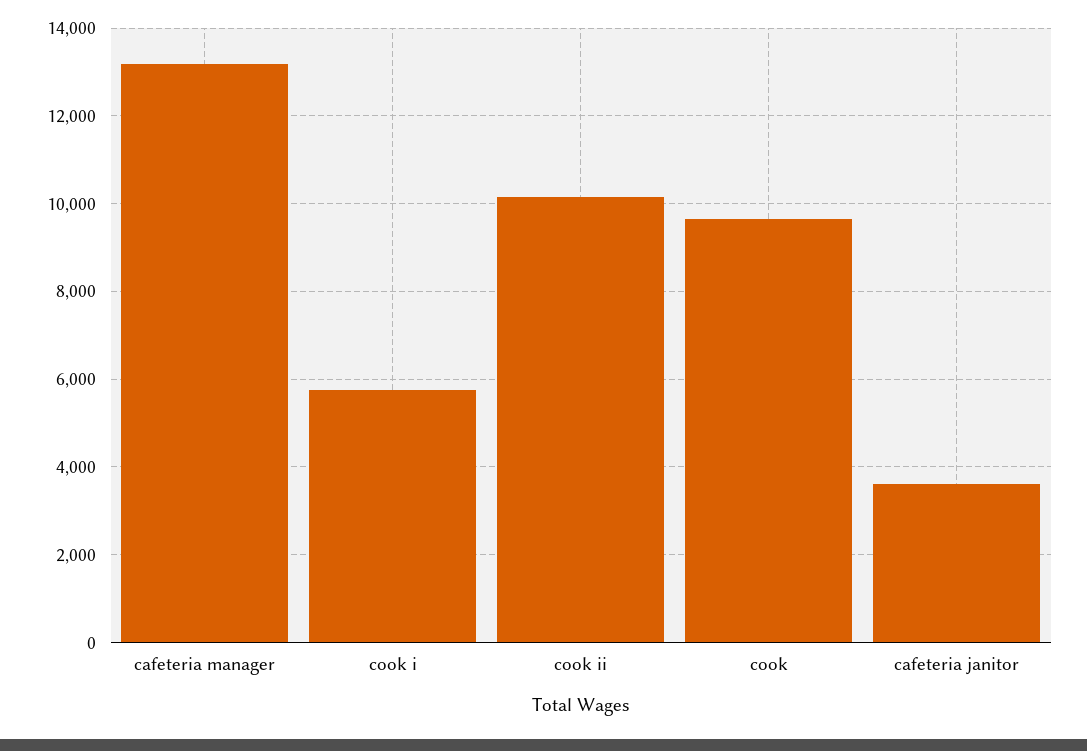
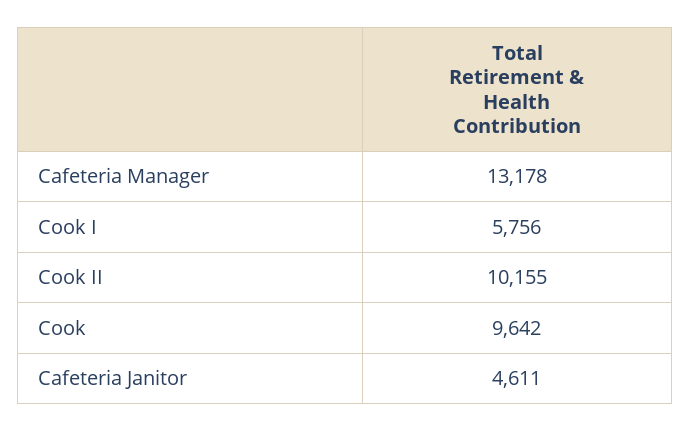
  {
    "cafeteria manager": 13178,
    "cook i": 5756,
    "cook ii": 10155,
    "cook": 9642,
-   "cafeteria janitor": 3600
+   "cafeteria janitor": 4611
  }

